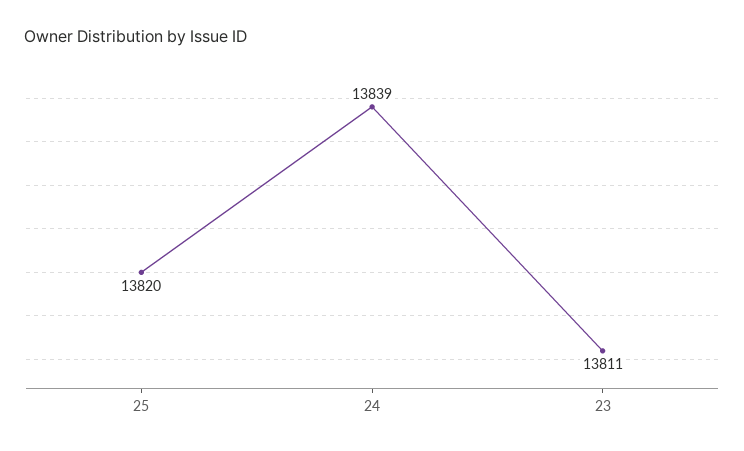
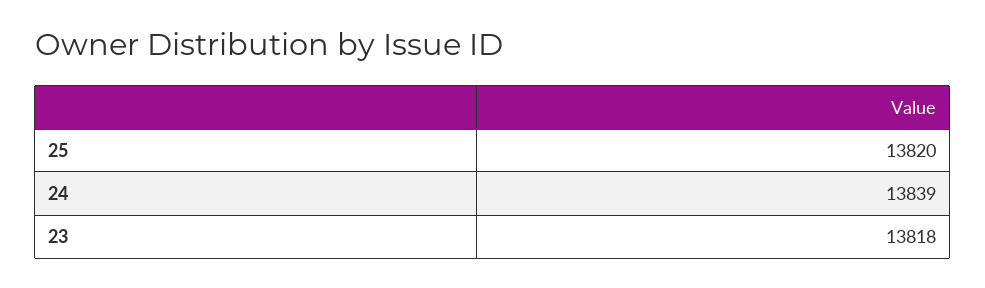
  {
    "25": 13820,
    "24": 13839,
-   "23": 13811
+   "23": 13818
  }

